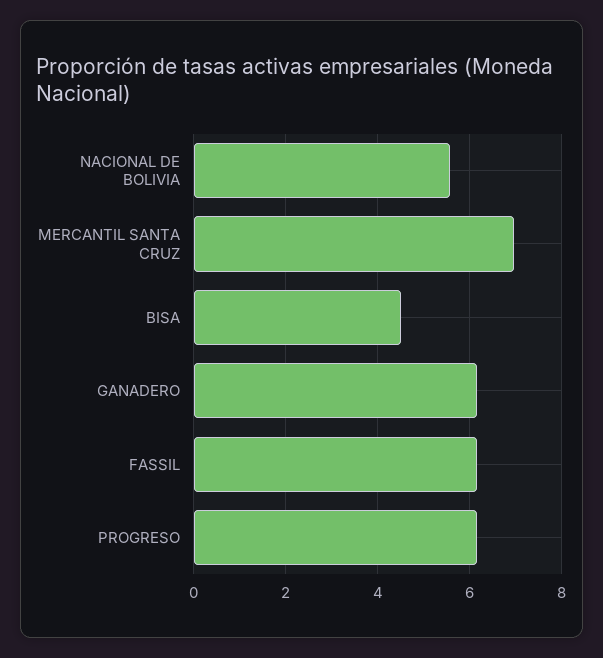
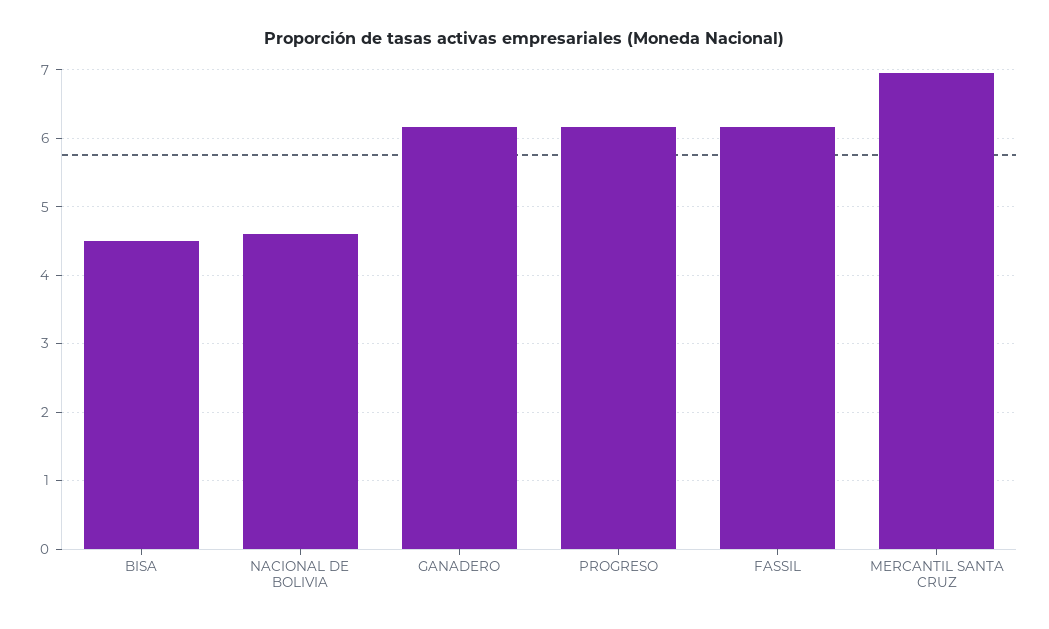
  {
-   "NACIONAL DE BOLIVIA": 5.6,
+   "NACIONAL DE BOLIVIA": 4.6,
    "MERCANTIL SANTA CRUZ": 7,
    "BISA": 4.5,
    "GANADERO": 6.2,
    "FASSIL": 6.2,
    "PROGRESO": 6.2
  }

